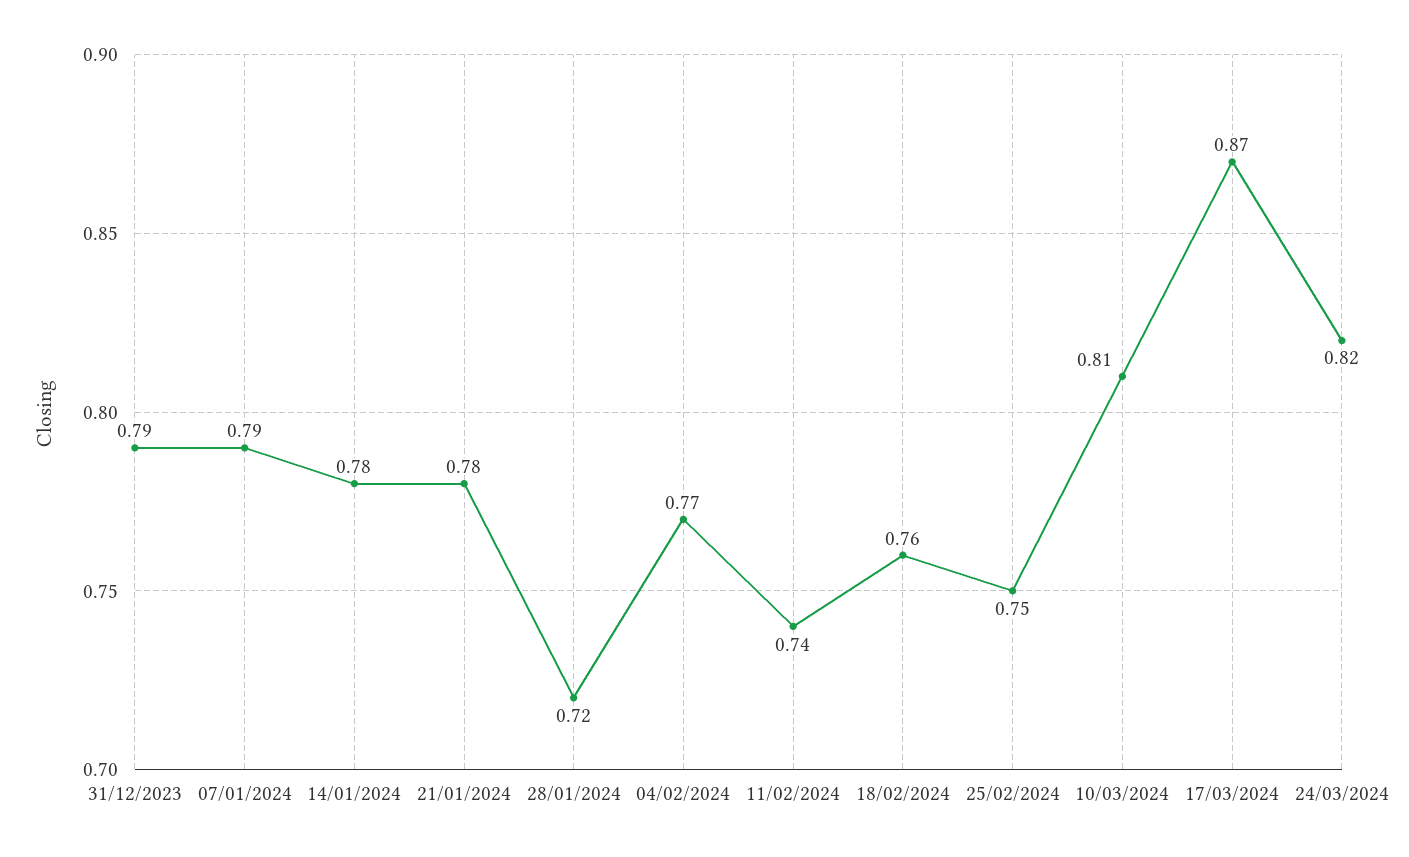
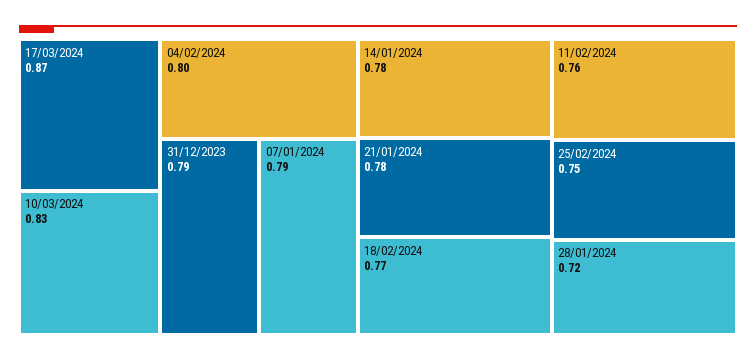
  {
    "31/12/2023": 0.79,
    "07/01/2024": 0.79,
    "14/01/2024": 0.78,
    "21/01/2024": 0.78,
    "28/01/2024": 0.72,
-   "04/02/2024": 0.77,
+   "04/02/2024": 0.8,
-   "11/02/2024": 0.74,
+   "11/02/2024": 0.76,
-   "18/02/2024": 0.76,
+   "18/02/2024": 0.77,
    "25/02/2024": 0.75,
-   "10/03/2024": 0.81,
+   "10/03/2024": 0.83,
-   "17/03/2024": 0.87,
+   "17/03/2024": 0.87
-   "24/03/2024": 0.82
  }

